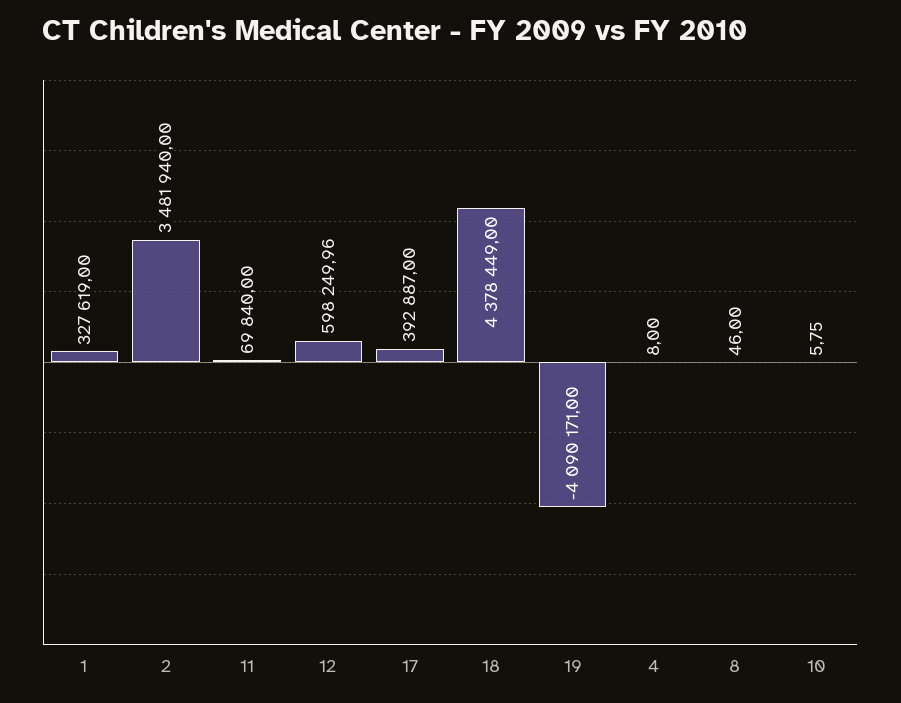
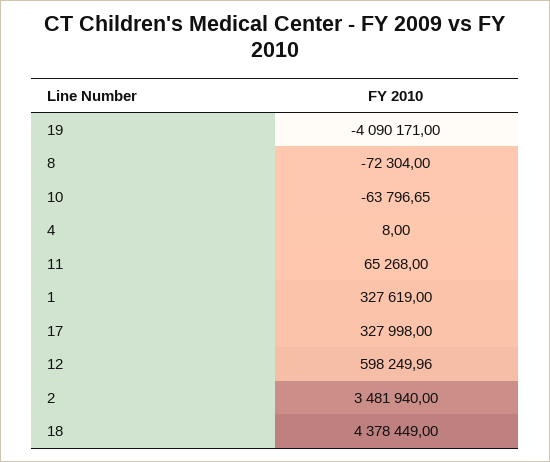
  {
    "1": 327619,
    "2": 3481940,
-   "11": 69840,
+   "11": 65268,
    "12": 598249.96,
-   "17": 392887,
+   "17": 327998,
    "18": 4378449,
    "19": -4090171,
    "4": 8,
-   "8": 46,
+   "8": -72304,
-   "10": 5.75
+   "10": -63796.65
  }

